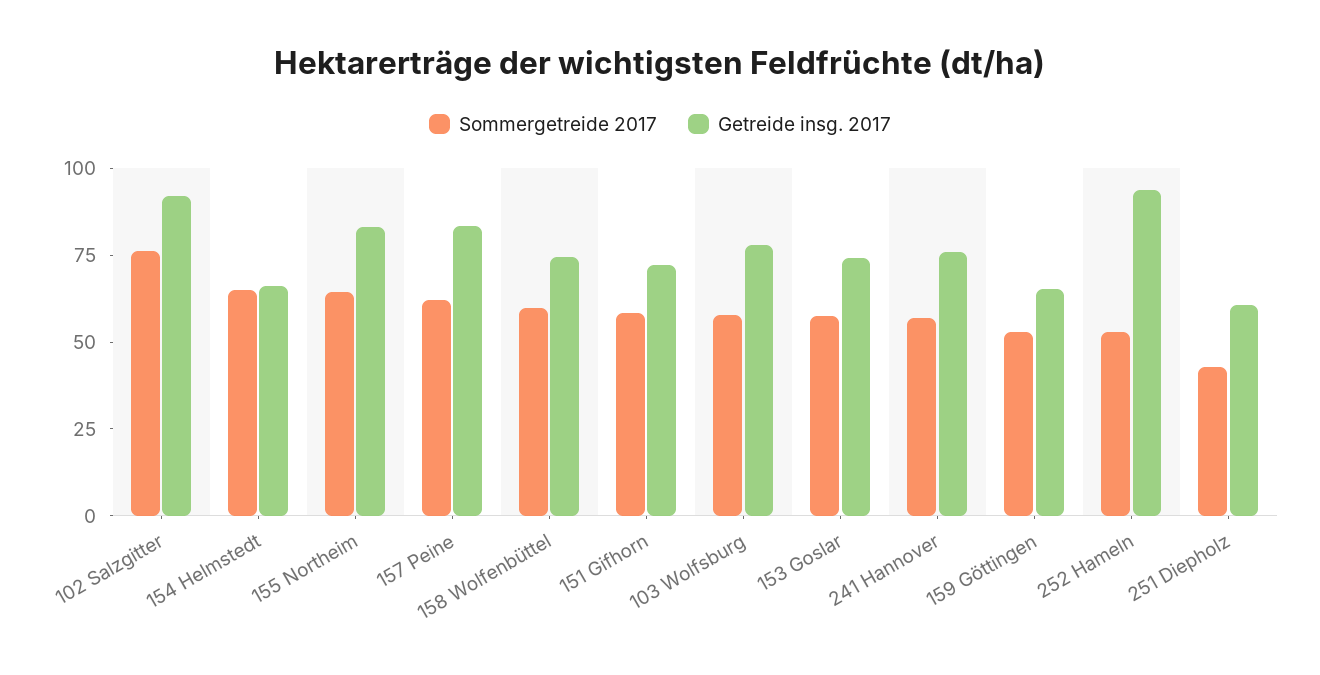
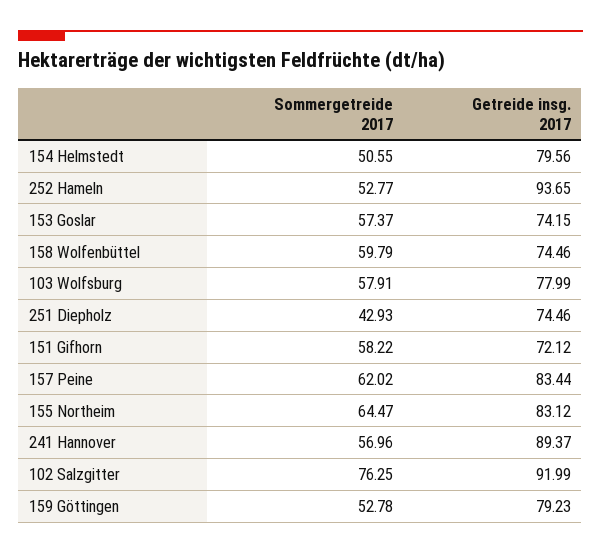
  {
    "Sommergetreide 2017": {
      "102 Salzgitter": 76.25,
-     "154 Helmstedt": 65,
+     "154 Helmstedt": 50.55,
      "155 Northeim": 64.47,
      "157 Peine": 62.02,
      "158 Wolfenbüttel": 59.79,
      "151 Gifhorn": 58.22,
      "103 Wolfsburg": 57.91,
      "153 Goslar": 57.37,
      "241 Hannover": 56.96,
      "159 Göttingen": 52.78,
      "252 Hameln": 52.77,
      "251 Diepholz": 42.93
    },
    "Getreide insg. 2017": {
      "102 Salzgitter": 91.99,
-     "154 Helmstedt": 65,
+     "154 Helmstedt": 79.56,
      "155 Northeim": 83.12,
      "157 Peine": 83.44,
      "158 Wolfenbüttel": 74.46,
      "151 Gifhorn": 72.12,
      "103 Wolfsburg": 77.99,
      "153 Goslar": 74.15,
-     "241 Hannover": 75,
+     "241 Hannover": 89.37,
-     "159 Göttingen": 65,
+     "159 Göttingen": 79.23,
      "252 Hameln": 93.65,
-     "251 Diepholz": 60
+     "251 Diepholz": 74.46
    }
  }

